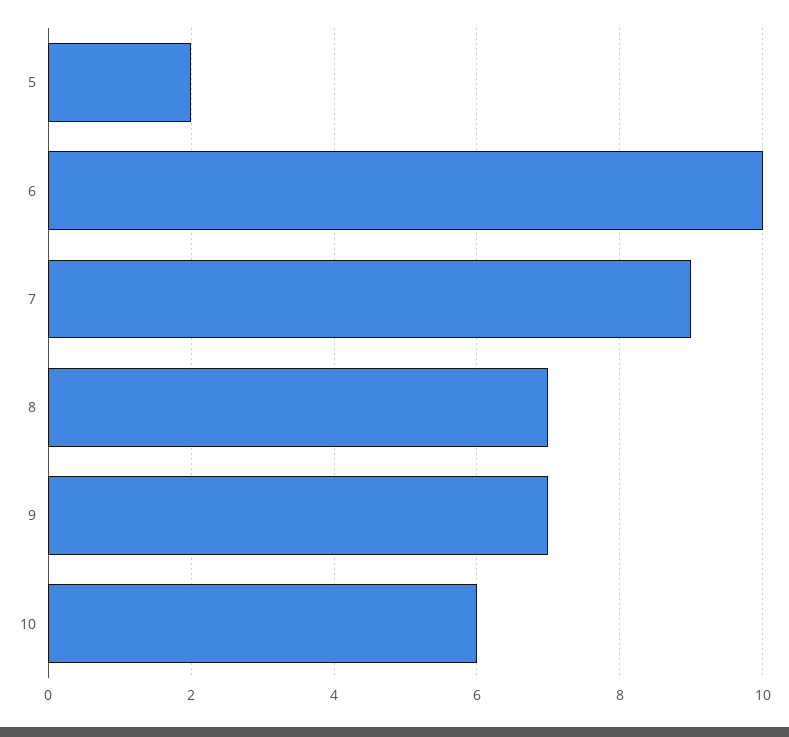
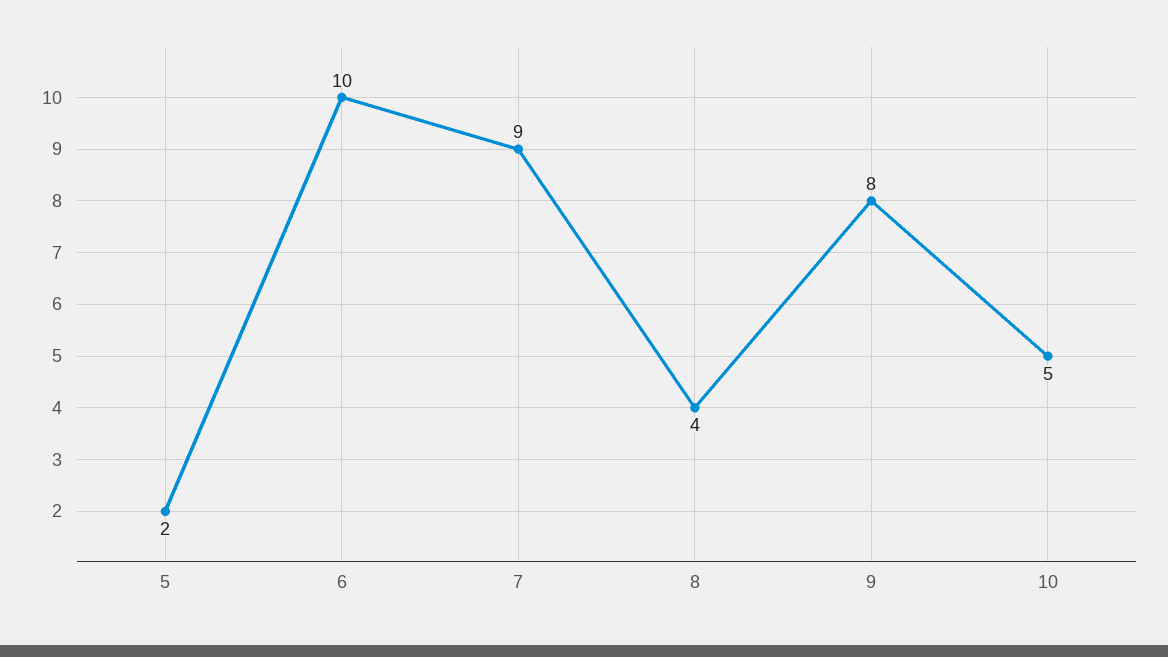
  {
    "5": 2,
    "6": 10,
    "7": 9,
-   "8": 7,
+   "8": 4,
-   "9": 7,
+   "9": 8,
-   "10": 6
+   "10": 5
  }

